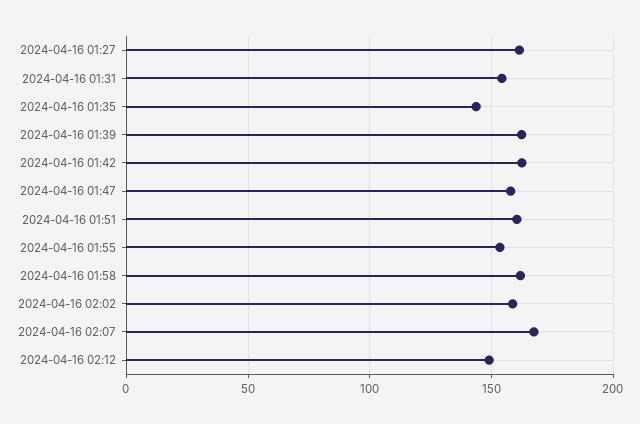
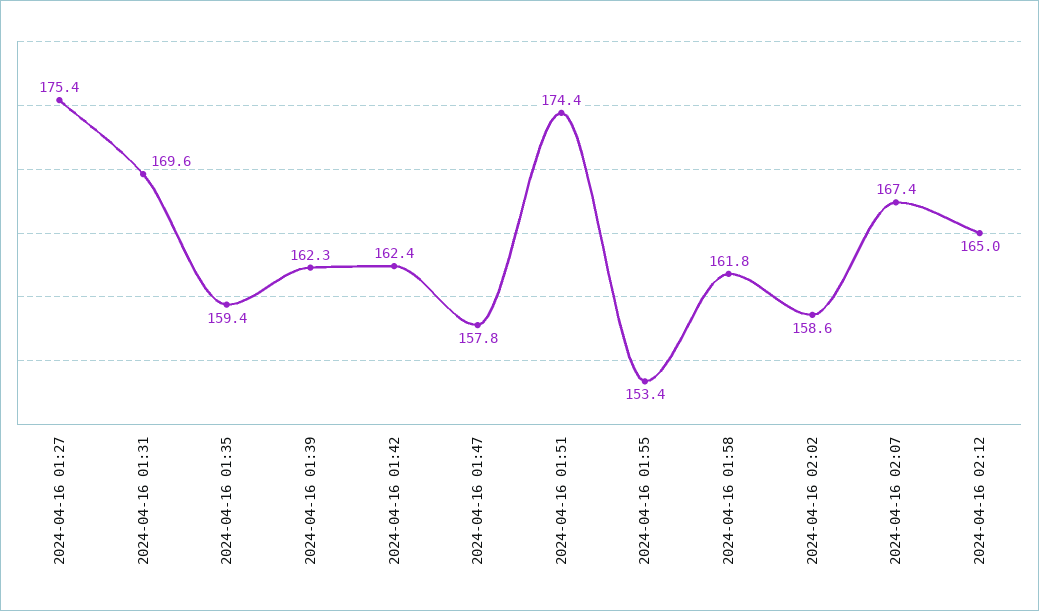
  {
-   "2024-04-16 01:27": 160,
+   "2024-04-16 01:27": 175.4,
-   "2024-04-16 01:31": 155,
+   "2024-04-16 01:31": 169.6,
-   "2024-04-16 01:35": 145,
+   "2024-04-16 01:35": 159.4,
    "2024-04-16 01:39": 162.3,
    "2024-04-16 01:42": 162.4,
    "2024-04-16 01:47": 157.8,
-   "2024-04-16 01:51": 160,
+   "2024-04-16 01:51": 174.4,
    "2024-04-16 01:55": 153.4,
    "2024-04-16 01:58": 161.8,
    "2024-04-16 02:02": 158.6,
    "2024-04-16 02:07": 167.4,
-   "2024-04-16 02:12": 150
+   "2024-04-16 02:12": 165
  }

